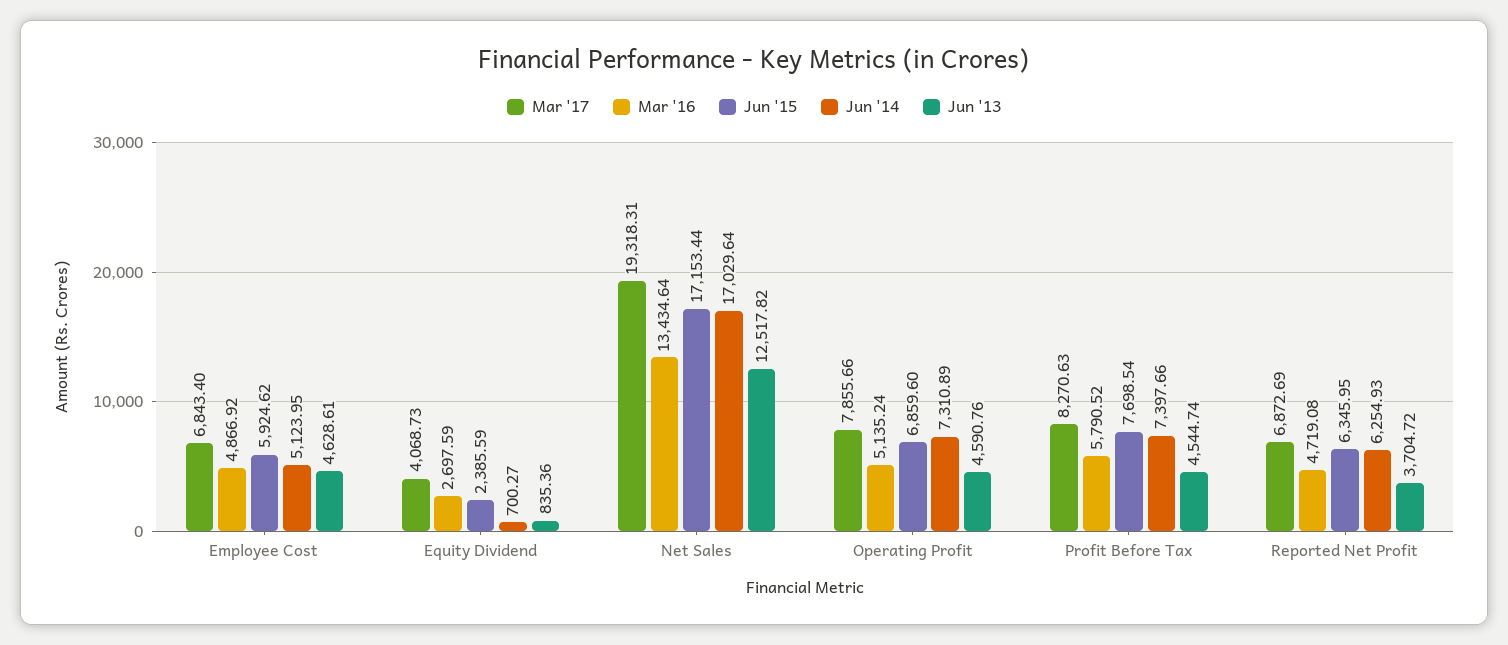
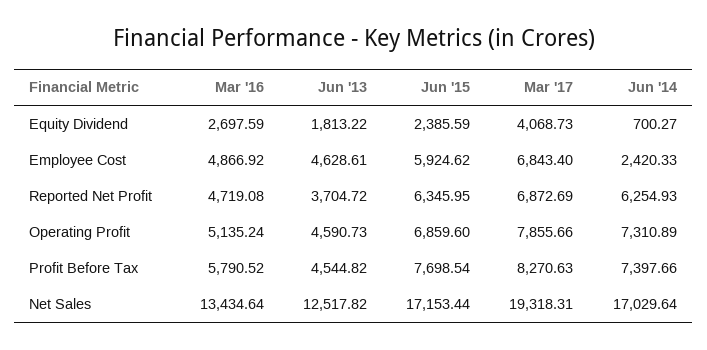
  {
    "Mar '17": {
      "Employee Cost": 6843.4,
      "Equity Dividend": 4068.73,
      "Net Sales": 19318.31,
      "Operating Profit": 7855.66,
      "Profit Before Tax": 8270.63,
      "Reported Net Profit": 6872.69
    },
    "Mar '16": {
      "Employee Cost": 4866.92,
      "Equity Dividend": 2697.59,
      "Net Sales": 13434.64,
      "Operating Profit": 5135.24,
      "Profit Before Tax": 5790.52,
      "Reported Net Profit": 4719.08
    },
    "Jun '15": {
      "Employee Cost": 5924.62,
      "Equity Dividend": 2385.59,
      "Net Sales": 17153.44,
      "Operating Profit": 6859.6,
      "Profit Before Tax": 7698.54,
      "Reported Net Profit": 6345.95
    },
    "Jun '14": {
-     "Employee Cost": 5123.95,
+     "Employee Cost": 2420.33,
      "Equity Dividend": 700.27,
      "Net Sales": 17029.64,
      "Operating Profit": 7310.89,
      "Profit Before Tax": 7397.66,
      "Reported Net Profit": 6254.93
    },
    "Jun '13": {
      "Employee Cost": 4628.61,
-     "Equity Dividend": 835.36,
+     "Equity Dividend": 1813.22,
      "Net Sales": 12517.82,
-     "Operating Profit": 4590.76,
+     "Operating Profit": 4590.73,
-     "Profit Before Tax": 4544.74,
+     "Profit Before Tax": 4544.82,
      "Reported Net Profit": 3704.72
    }
  }

